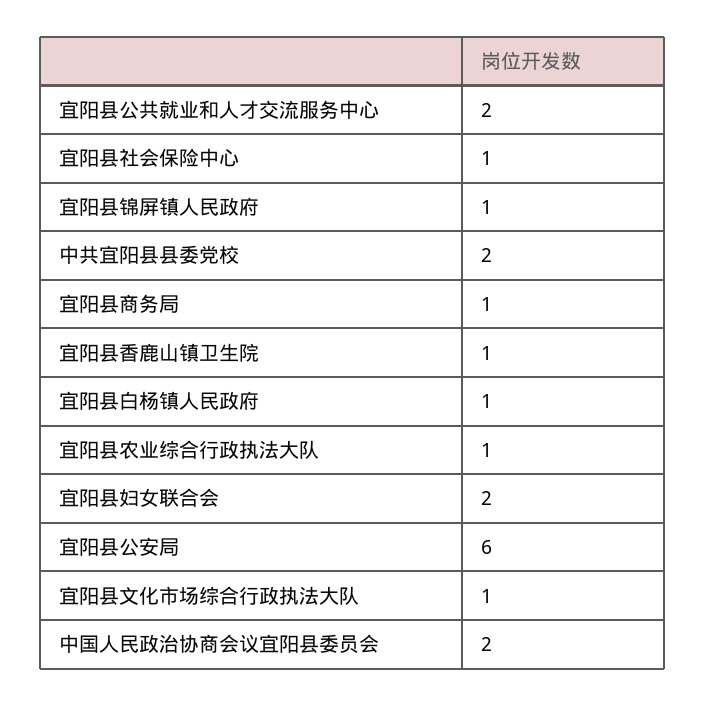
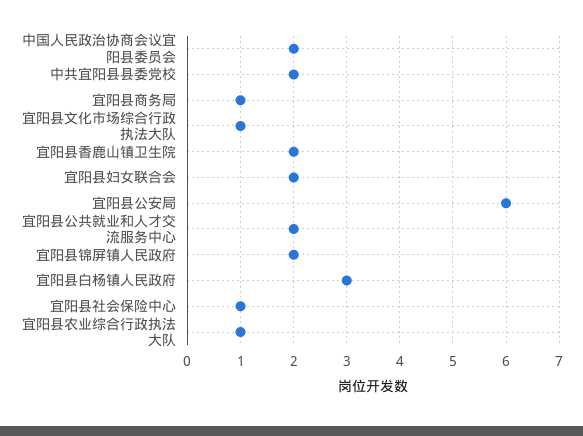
  {
    "宜阳县公共就业和人才交流服务中心": 2,
    "宜阳县社会保险中心": 1,
-   "宜阳县锦屏镇人民政府": 1,
+   "宜阳县锦屏镇人民政府": 2,
    "中共宜阳县县委党校": 2,
    "宜阳县商务局": 1,
-   "宜阳县香鹿山镇卫生院": 1,
+   "宜阳县香鹿山镇卫生院": 2,
-   "宜阳县白杨镇人民政府": 1,
+   "宜阳县白杨镇人民政府": 3,
    "宜阳县农业综合行政执法大队": 1,
    "宜阳县妇女联合会": 2,
    "宜阳县公安局": 6,
    "宜阳县文化市场综合行政执法大队": 1,
    "中国人民政治协商会议宜阳县委员会": 2
  }

